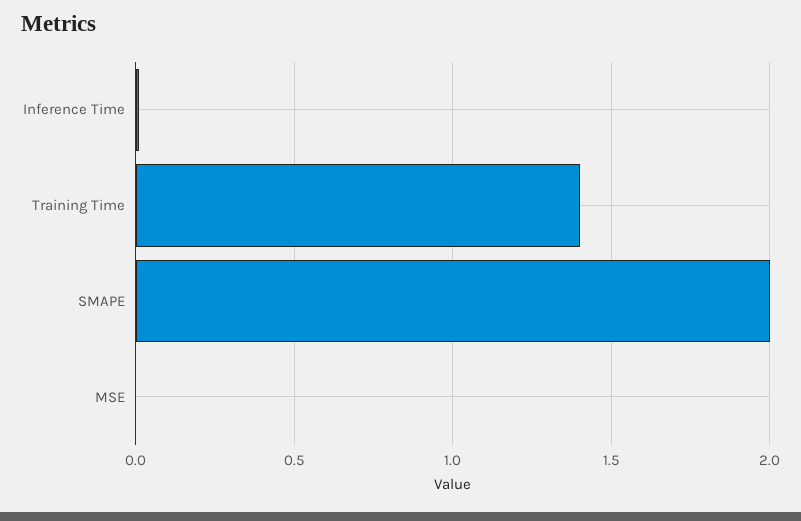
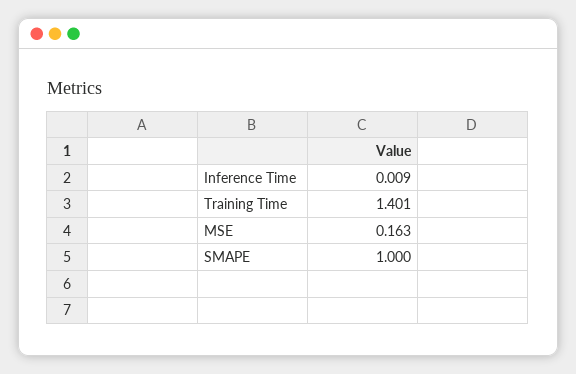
  {
    "Inference Time": 0.009,
    "Training Time": 1.401,
-   "SMAPE": 2,
+   "SMAPE": 1,
-   "MSE": 0
+   "MSE": 0.163
  }

